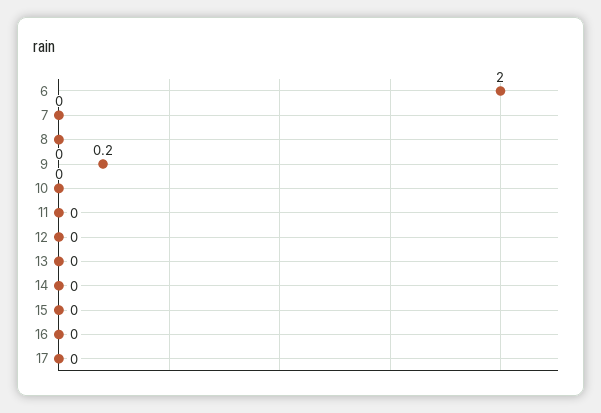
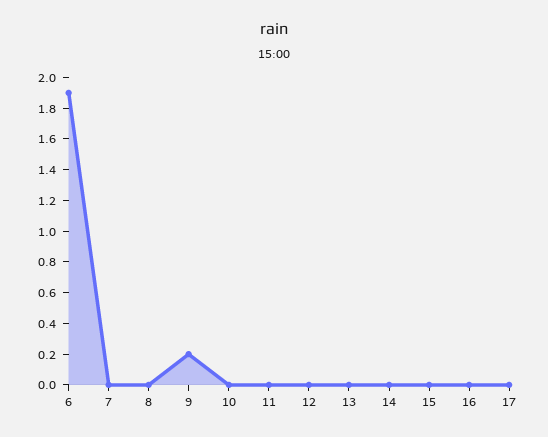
  {
-   "6": 2,
+   "6": 1.9,
    "7": 0,
    "8": 0,
    "9": 0.2,
    "10": 0,
    "11": 0,
    "12": 0,
    "13": 0,
    "14": 0,
    "15": 0,
    "16": 0,
    "17": 0
  }

